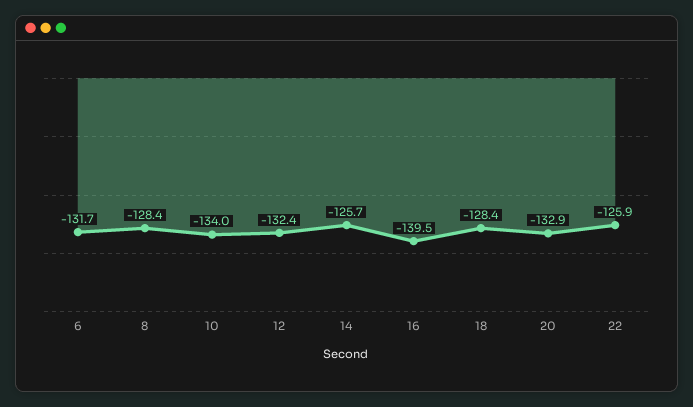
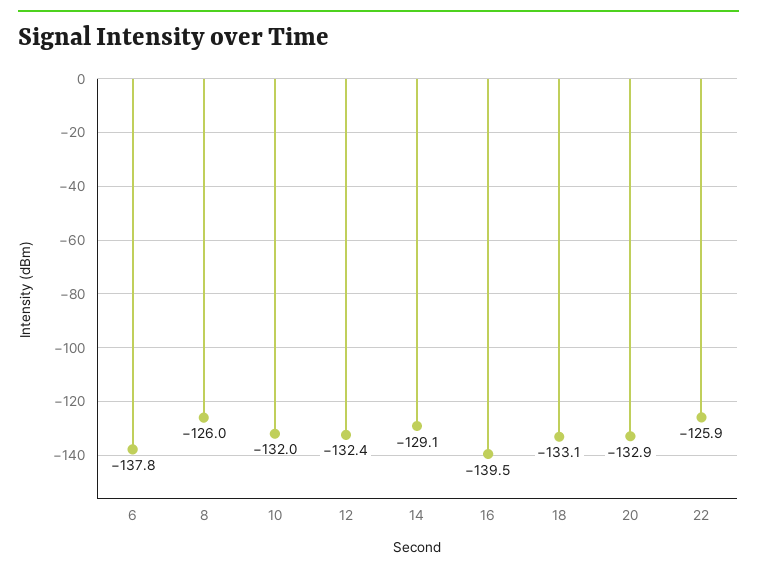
  {
-   "6": -131.7,
+   "6": -137.8,
-   "8": -128.4,
+   "8": -126,
-   "10": -134,
+   "10": -132,
    "12": -132.4,
-   "14": -125.7,
+   "14": -129.1,
    "16": -139.5,
-   "18": -128.4,
+   "18": -133.1,
    "20": -132.9,
    "22": -125.9
  }

